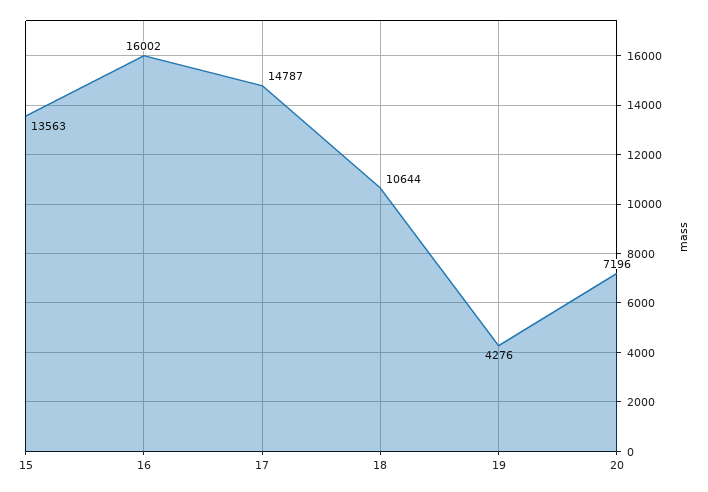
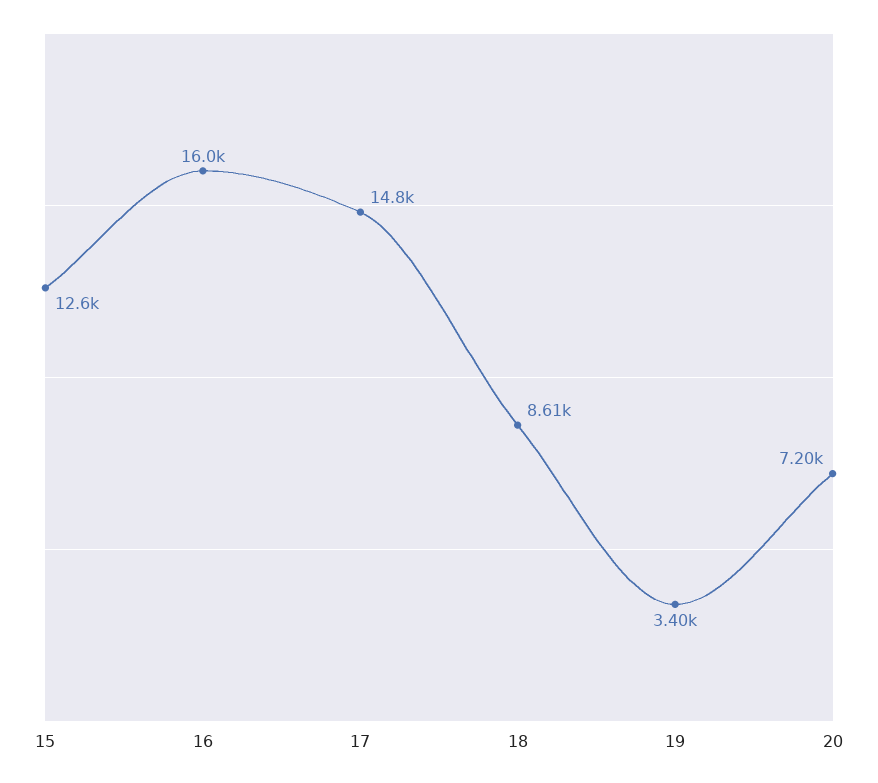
  {
-   "15": 13563,
+   "15": 12600,
    "16": 16002,
    "17": 14787,
-   "18": 10644,
+   "18": 8610,
-   "19": 4276,
+   "19": 3400,
    "20": 7196
  }

